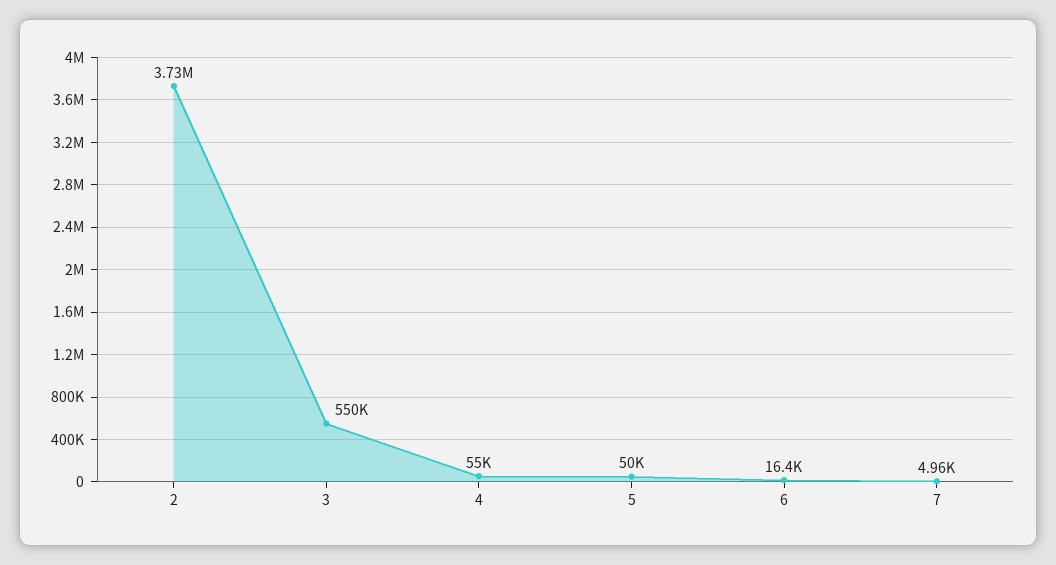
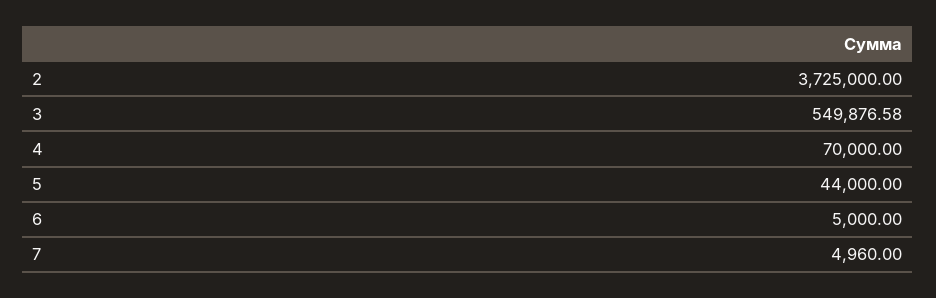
  {
    "2": 3725000,
    "3": 549876.58,
-   "4": 55000,
+   "4": 70000,
-   "5": 50000,
+   "5": 44000,
-   "6": 16400,
+   "6": 5000,
    "7": 4960
  }

